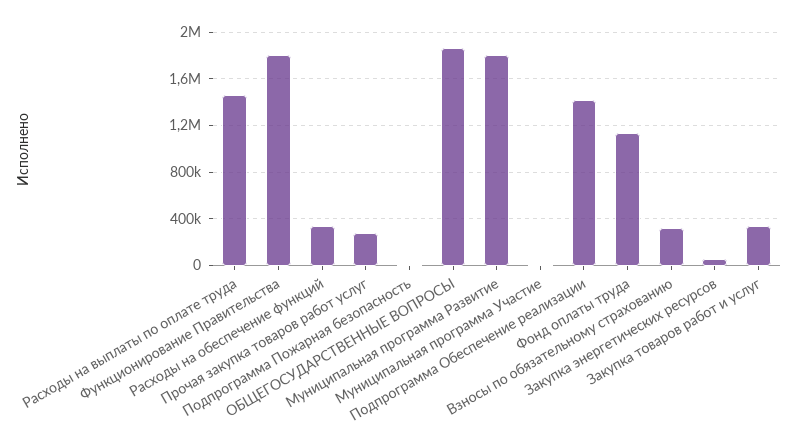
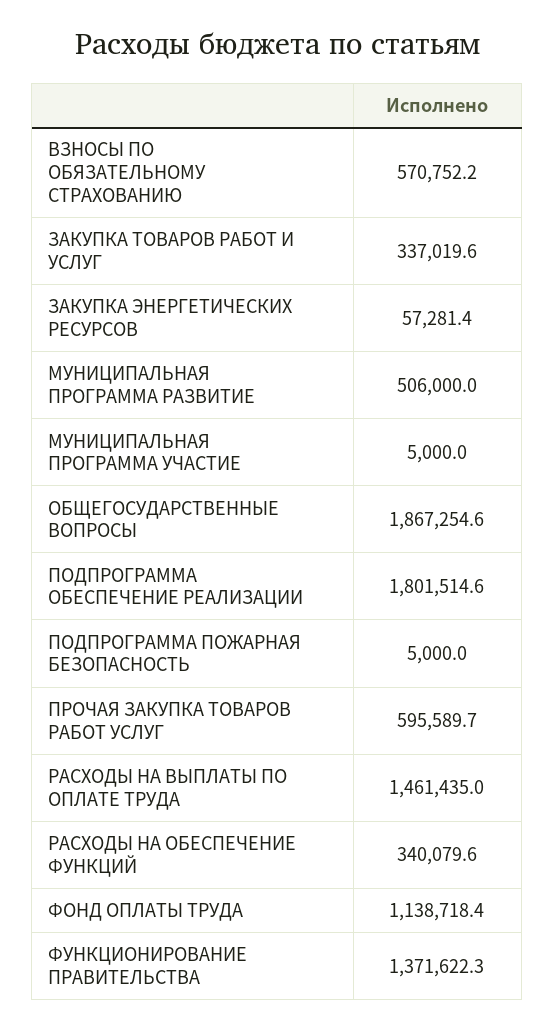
  {
    "Расходы на выплаты по оплате труда": 1461435,
-   "Функционирование Правительства": 1800000,
+   "Функционирование Правительства": 1371622.3,
    "Расходы на обеспечение функций": 340079.6,
-   "Прочая закупка товаров работ услуг": 300000,
+   "Прочая закупка товаров работ услуг": 595589.7,
    "Подпрограмма Пожарная безопасность": 5000,
    "ОБЩЕГОСУДАРСТВЕННЫЕ ВОПРОСЫ": 1867254.6,
-   "Муниципальная программа Развитие": 1800000,
+   "Муниципальная программа Развитие": 506000,
    "Муниципальная программа Участие": 5000,
-   "Подпрограмма Обеспечение реализации": 1400000,
+   "Подпрограмма Обеспечение реализации": 1801514.6,
    "Фонд оплаты труда": 1138718.4,
-   "Взносы по обязательному страхованию": 300000,
+   "Взносы по обязательному страхованию": 570752.2,
    "Закупка энергетических ресурсов": 57281.4,
    "Закупка товаров работ и услуг": 337019.6
  }

